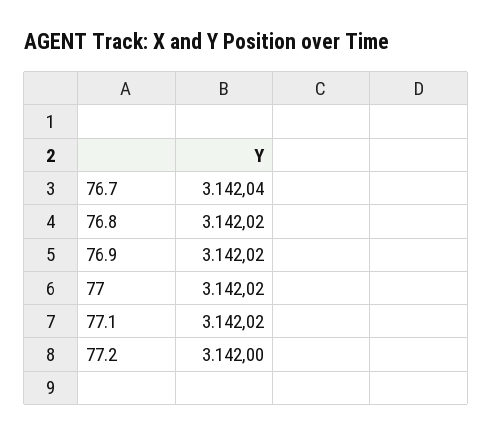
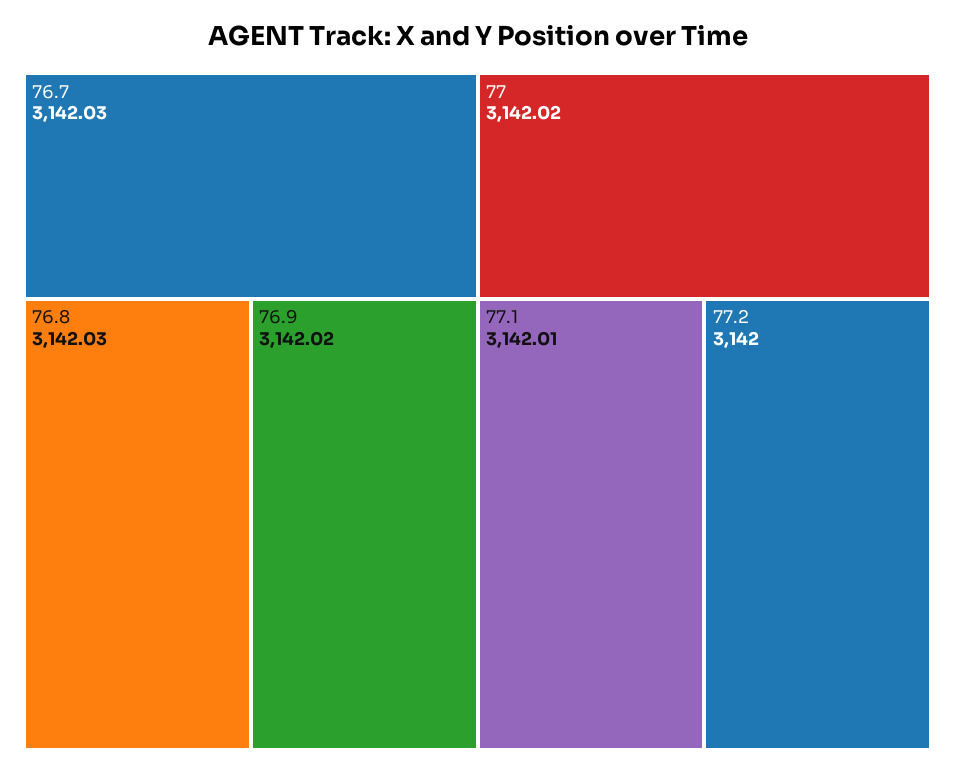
  {
-   "76.7": 3142.04,
+   "76.7": 3142.03,
-   "76.8": 3142.02,
+   "76.8": 3142.03,
    "76.9": 3142.02,
    "77": 3142.02,
-   "77.1": 3142.02,
+   "77.1": 3142.01,
    "77.2": 3142
  }

